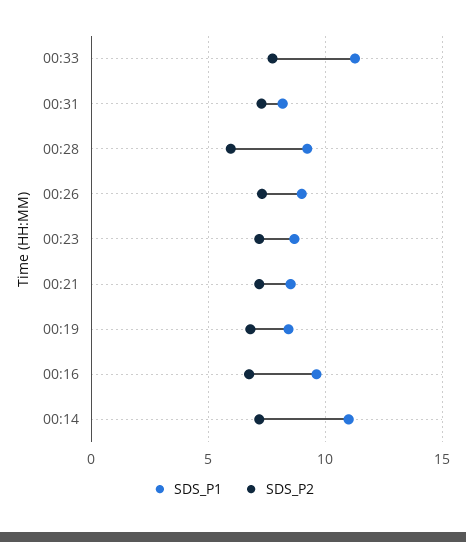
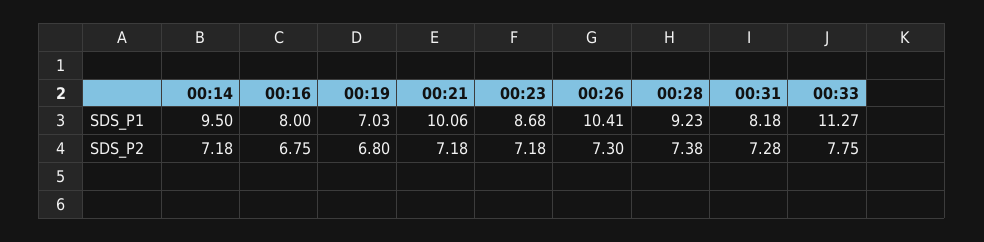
  {
    "SDS_P1": {
      "00:33": 11.27,
      "00:31": 8.18,
      "00:28": 9.23,
-     "00:26": 9,
+     "00:26": 10.41,
      "00:23": 8.68,
-     "00:21": 8.5,
+     "00:21": 10.06,
-     "00:19": 8.5,
+     "00:19": 7.03,
-     "00:16": 9.5,
+     "00:16": 8,
-     "00:14": 11
+     "00:14": 9.5
    },
    "SDS_P2": {
      "00:33": 7.75,
      "00:31": 7.28,
-     "00:28": 6,
+     "00:28": 7.38,
      "00:26": 7.3,
      "00:23": 7.18,
      "00:21": 7.18,
      "00:19": 6.8,
      "00:16": 6.75,
      "00:14": 7.18
    }
  }

